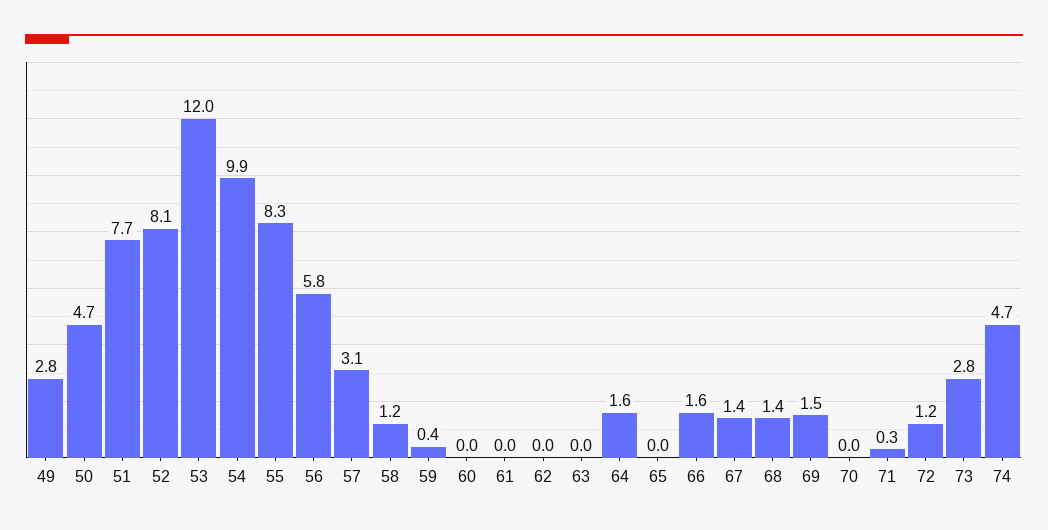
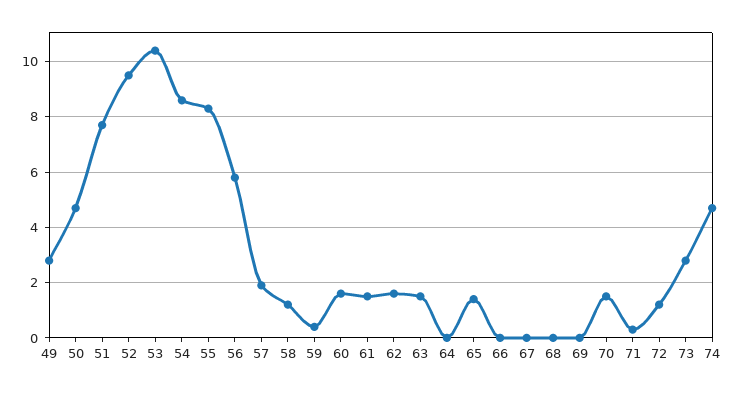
  {
    "49": 2.8,
    "50": 4.7,
    "51": 7.7,
-   "52": 8.1,
+   "52": 9.5,
-   "53": 12,
+   "53": 10.5,
-   "54": 9.9,
+   "54": 8.5,
    "55": 8.3,
    "56": 5.8,
-   "57": 3.1,
+   "57": 2,
    "58": 1.2,
    "59": 0.4,
-   "60": 0,
+   "60": 1.5,
-   "61": 0,
+   "61": 1.5,
-   "62": 0,
+   "62": 1.5,
-   "63": 0,
+   "63": 1.5,
-   "64": 1.6,
+   "64": 0,
-   "65": 0,
+   "65": 1.5,
-   "66": 1.6,
+   "66": 0,
-   "67": 1.4,
+   "67": 0,
-   "68": 1.4,
+   "68": 0,
-   "69": 1.5,
+   "69": 0,
-   "70": 0,
+   "70": 1.5,
    "71": 0.3,
    "72": 1.2,
    "73": 2.8,
    "74": 4.7
  }

